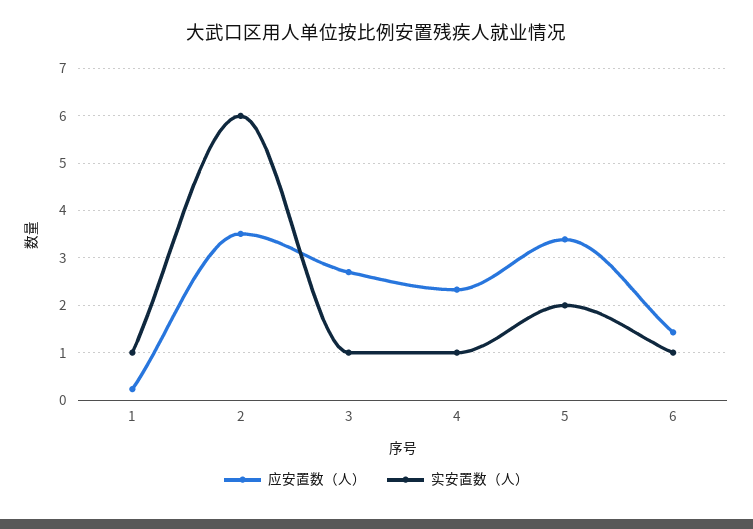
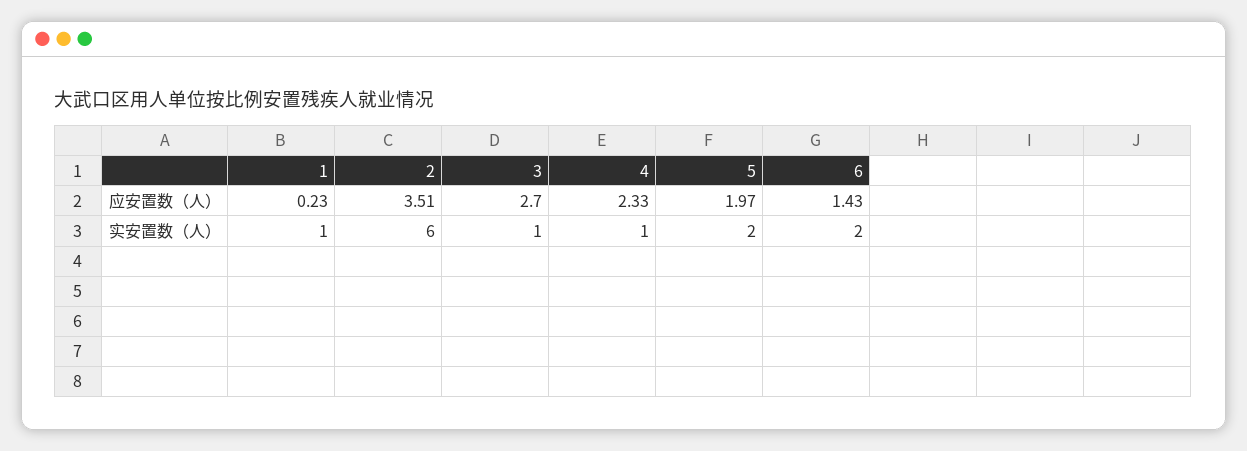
  {
    "应安置数（人）": {
      "1": 0.23,
      "2": 3.51,
      "3": 2.7,
      "4": 2.33,
-     "5": 3.4,
+     "5": 1.97,
      "6": 1.43
    },
    "实安置数（人）": {
      "1": 1,
      "2": 6,
      "3": 1,
      "4": 1,
      "5": 2,
-     "6": 1
+     "6": 2
    }
  }

